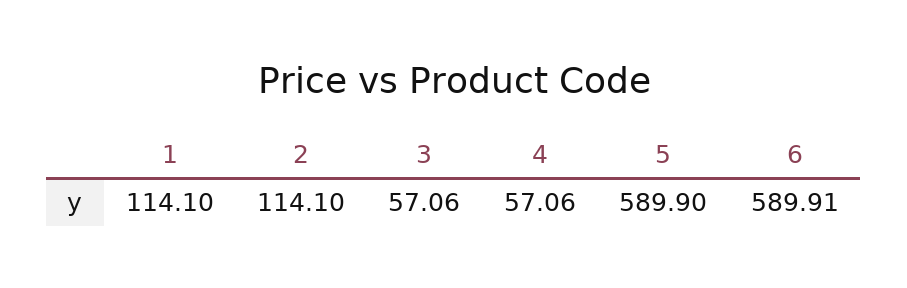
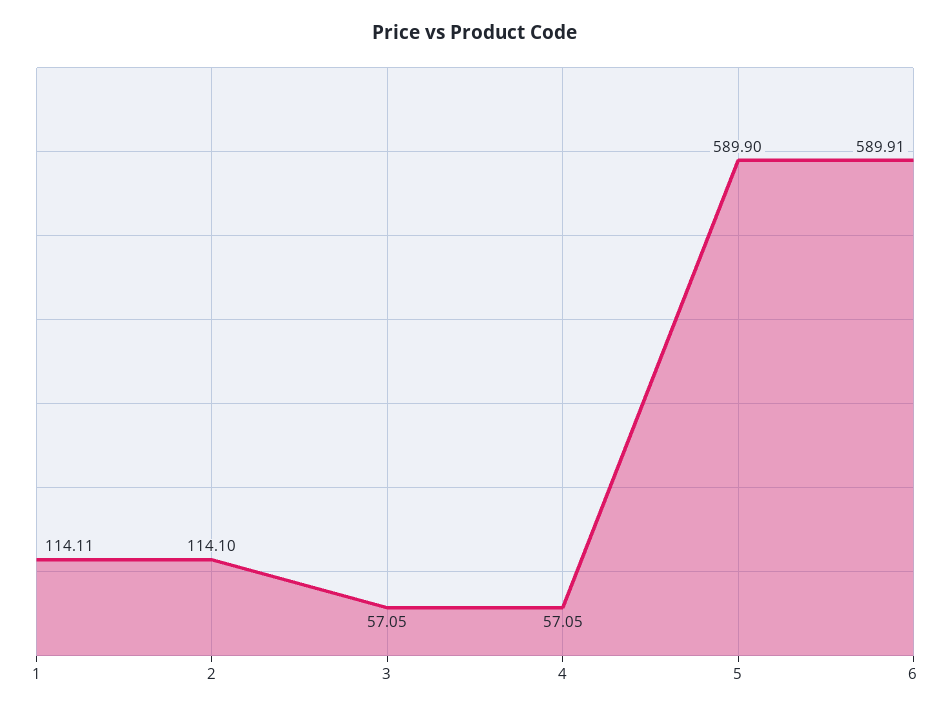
  {
-   "1": 114.1,
+   "1": 114.11,
    "2": 114.1,
-   "3": 57.06,
+   "3": 57.05,
-   "4": 57.06,
+   "4": 57.05,
    "5": 589.9,
    "6": 589.91
  }

